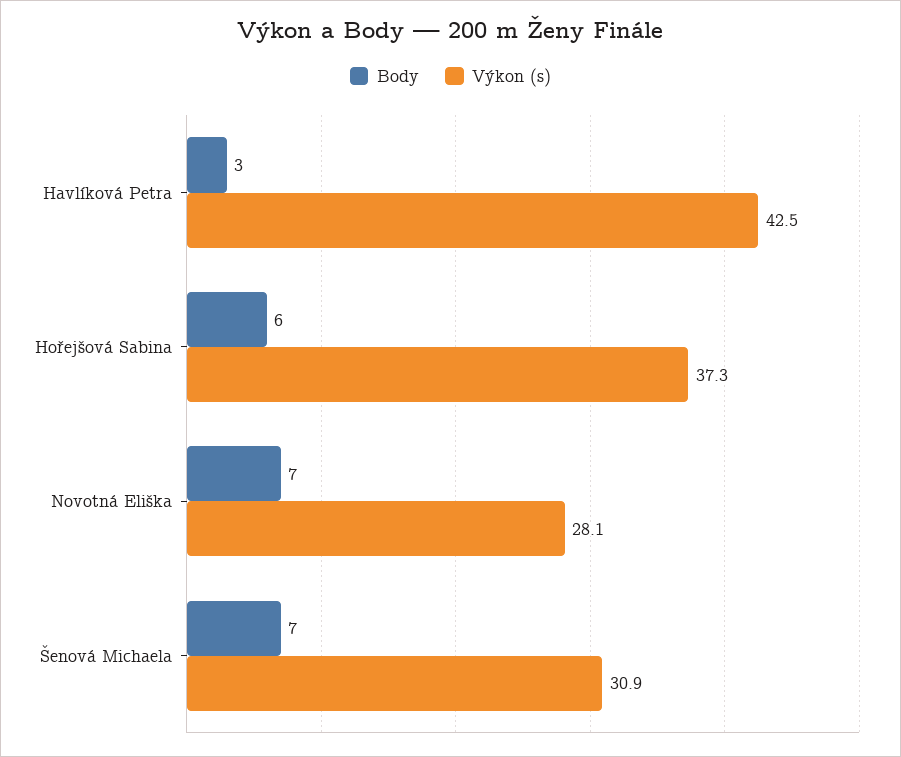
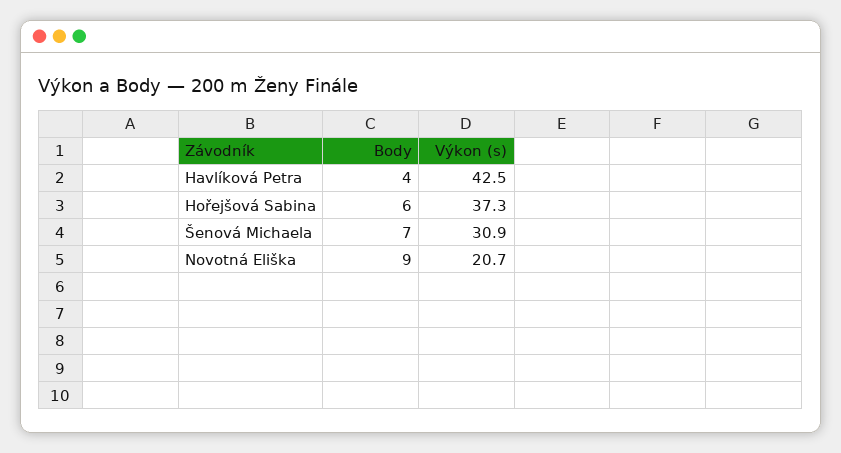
  {
    "Body": {
-     "Havlíková Petra": 3,
+     "Havlíková Petra": 4,
      "Hořejšová Sabina": 6,
-     "Novotná Eliška": 7,
+     "Novotná Eliška": 9,
      "Šenová Michaela": 7
    },
    "Výkon (s)": {
      "Havlíková Petra": 42.5,
      "Hořejšová Sabina": 37.3,
-     "Novotná Eliška": 28.1,
+     "Novotná Eliška": 20.7,
      "Šenová Michaela": 30.9
    }
  }

